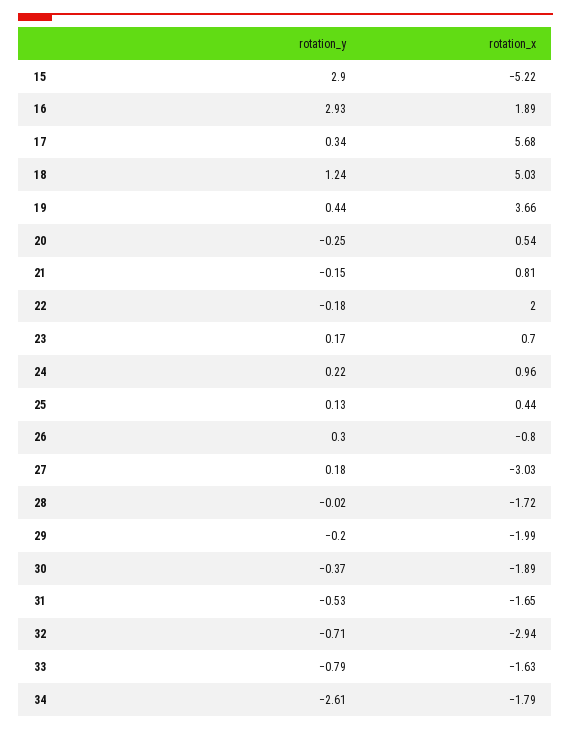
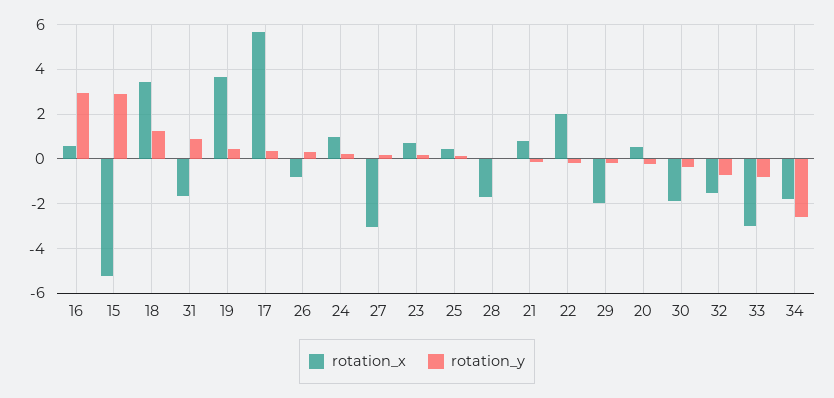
  {
    "rotation_y": {
      "15": 2.9,
      "16": 2.93,
      "17": 0.34,
      "18": 1.24,
      "19": 0.44,
      "20": -0.25,
      "21": -0.15,
      "22": -0.18,
      "23": 0.17,
      "24": 0.22,
      "25": 0.13,
      "26": 0.3,
      "27": 0.18,
      "28": -0.02,
      "29": -0.2,
      "30": -0.37,
-     "31": -0.53,
+     "31": 1,
      "32": -0.71,
      "33": -0.79,
      "34": -2.61
    },
    "rotation_x": {
      "15": -5.22,
-     "16": 1.89,
+     "16": 0.5,
      "17": 5.68,
-     "18": 5.03,
+     "18": 3.5,
      "19": 3.66,
      "20": 0.54,
      "21": 0.81,
      "22": 2,
      "23": 0.7,
      "24": 0.96,
      "25": 0.44,
      "26": -0.8,
      "27": -3.03,
      "28": -1.72,
      "29": -1.99,
      "30": -1.89,
      "31": -1.65,
-     "32": -2.94,
+     "32": -1.5,
-     "33": -1.63,
+     "33": -3,
      "34": -1.79
    }
  }

